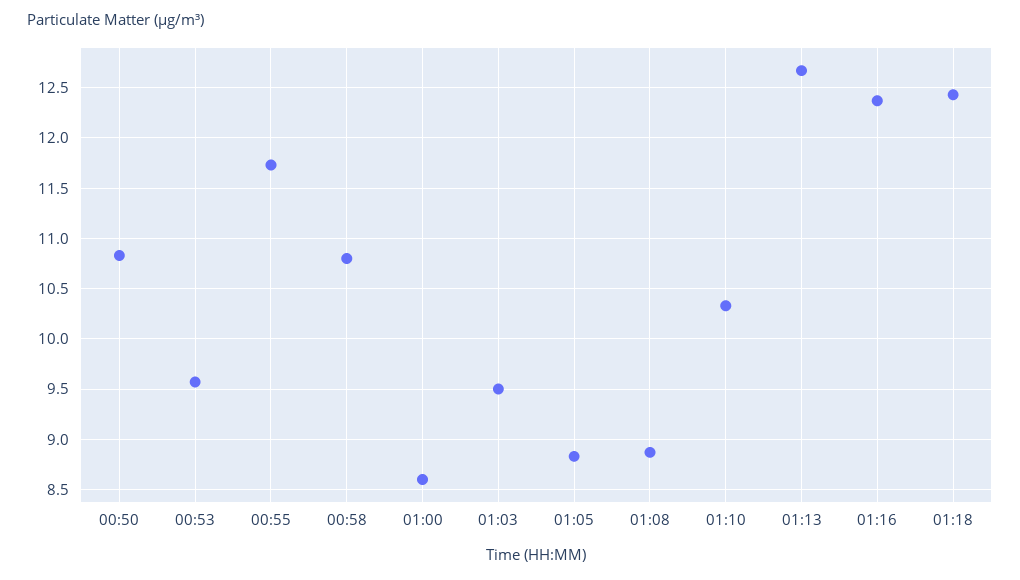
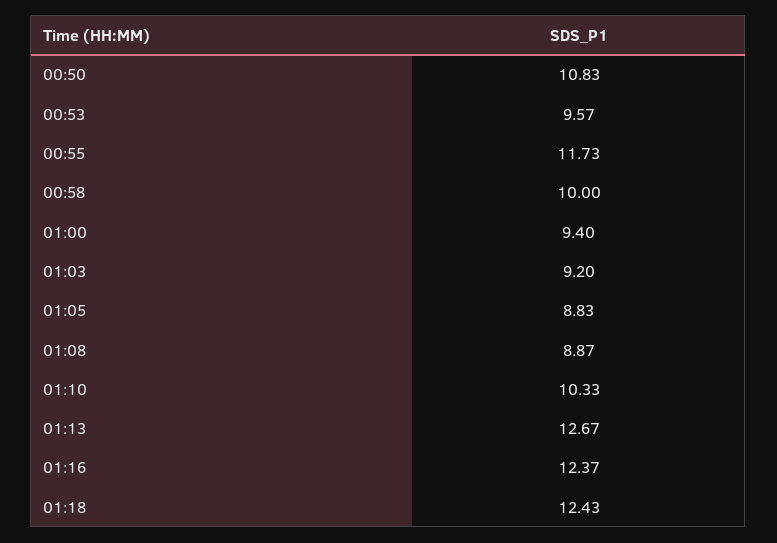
  {
    "00:50": 10.83,
    "00:53": 9.57,
    "00:55": 11.73,
-   "00:58": 10.8,
+   "00:58": 10,
-   "01:00": 8.6,
+   "01:00": 9.4,
-   "01:03": 9.5,
+   "01:03": 9.2,
    "01:05": 8.83,
    "01:08": 8.87,
    "01:10": 10.33,
    "01:13": 12.67,
    "01:16": 12.37,
    "01:18": 12.43
  }

